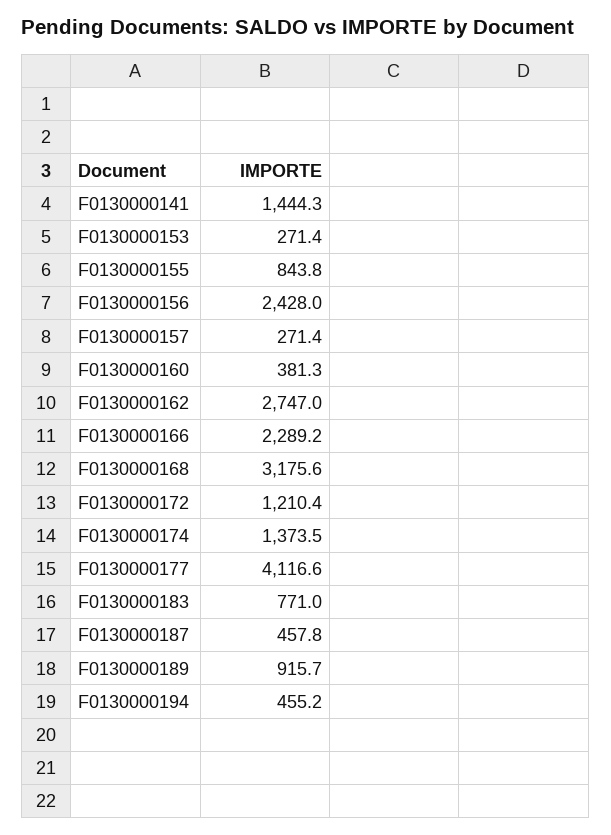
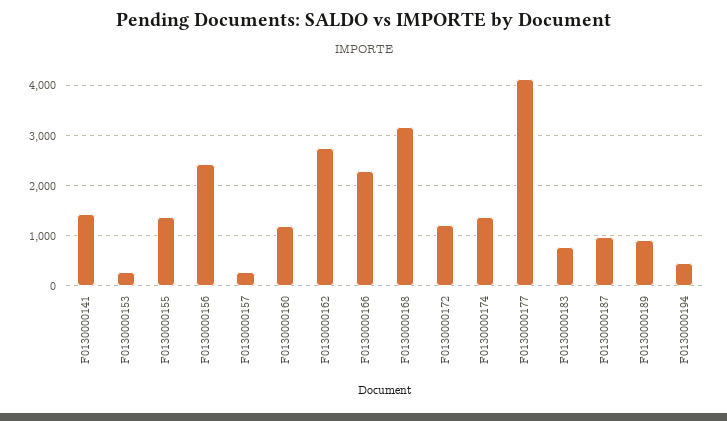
  {
    "F0130000141": 1444.3,
    "F0130000153": 271.4,
-   "F0130000155": 843.8,
+   "F0130000155": 1400,
    "F0130000156": 2428,
    "F0130000157": 271.4,
-   "F0130000160": 381.3,
+   "F0130000160": 1200,
    "F0130000162": 2747,
    "F0130000166": 2289.2,
    "F0130000168": 3175.6,
    "F0130000172": 1210.4,
    "F0130000174": 1373.5,
    "F0130000177": 4116.6,
    "F0130000183": 771,
-   "F0130000187": 457.8,
+   "F0130000187": 1000,
    "F0130000189": 915.7,
    "F0130000194": 455.2
  }

